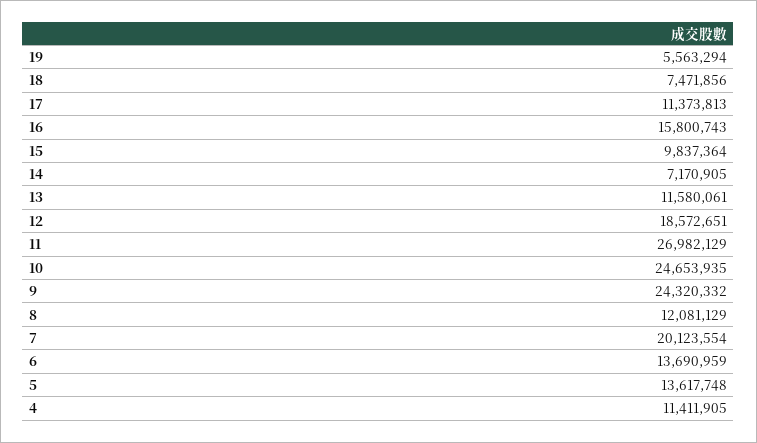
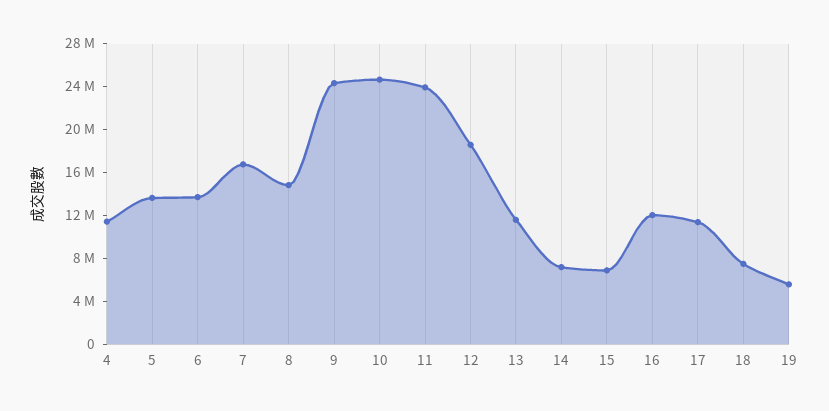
  {
    "19": 5563294,
    "18": 7471856,
    "17": 11373813,
-   "16": 15800743,
+   "16": 12000000,
-   "15": 9837364,
+   "15": 7000000,
    "14": 7170905,
    "13": 11580061,
    "12": 18572651,
-   "11": 26982129,
+   "11": 24000000,
    "10": 24653935,
    "9": 24320332,
-   "8": 12081129,
+   "8": 15000000,
-   "7": 20123554,
+   "7": 17000000,
    "6": 13690959,
    "5": 13617748,
    "4": 11411905
  }

